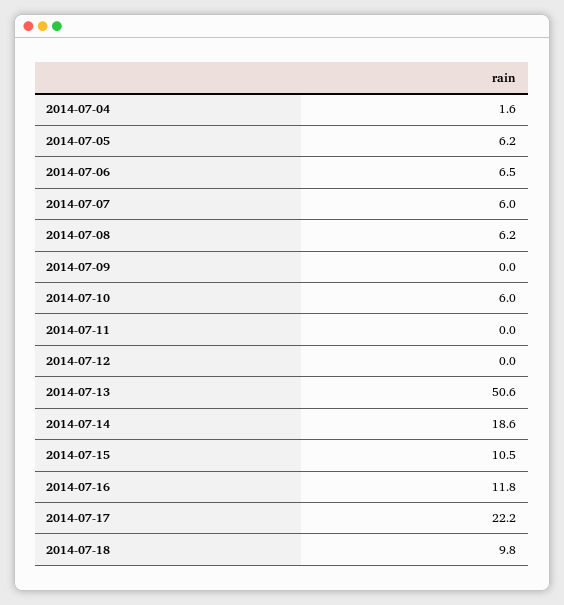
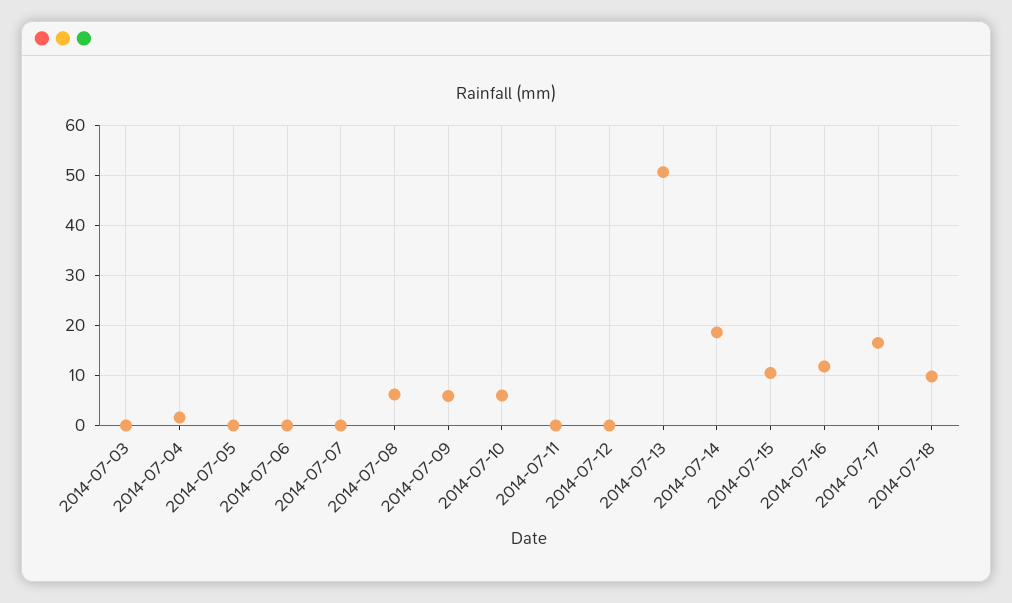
  {
    "2014-07-04": 1.6,
-   "2014-07-05": 6.2,
+   "2014-07-05": 0,
-   "2014-07-06": 6.5,
+   "2014-07-06": 0,
-   "2014-07-07": 6,
+   "2014-07-07": 0,
    "2014-07-08": 6.2,
-   "2014-07-09": 0,
+   "2014-07-09": 6,
    "2014-07-10": 6,
    "2014-07-11": 0,
    "2014-07-12": 0,
    "2014-07-13": 50.6,
    "2014-07-14": 18.6,
    "2014-07-15": 10.5,
    "2014-07-16": 11.8,
-   "2014-07-17": 22.2,
+   "2014-07-17": 16,
-   "2014-07-18": 9.8
+   "2014-07-18": 9.8,
+   "2014-07-03": 0
  }

